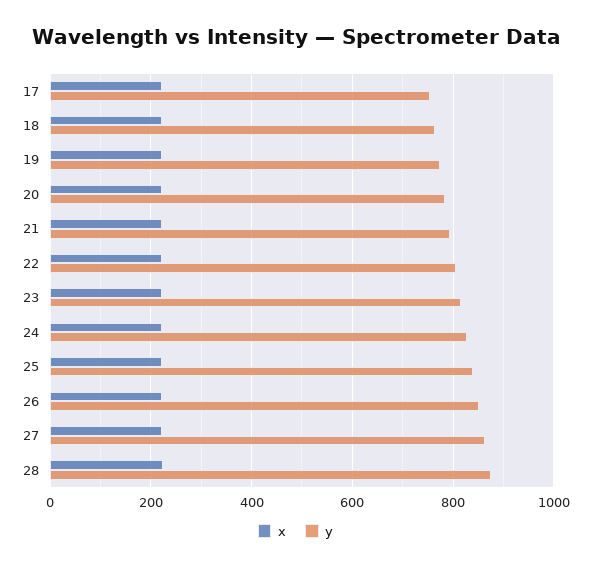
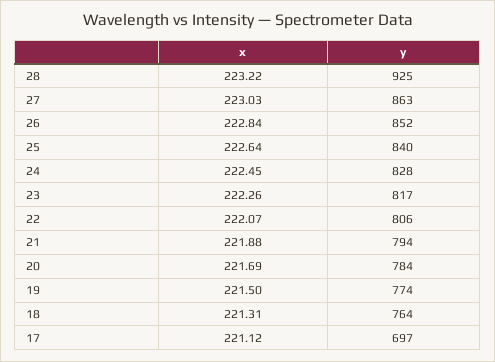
  {
    "x": {
      "17": 221.12,
      "18": 221.31,
      "19": 221.5,
      "20": 221.69,
      "21": 221.88,
      "22": 222.07,
      "23": 222.26,
      "24": 222.45,
      "25": 222.64,
      "26": 222.84,
      "27": 223.03,
      "28": 223.22
    },
    "y": {
-     "17": 760,
+     "17": 697,
      "18": 764,
      "19": 774,
      "20": 784,
      "21": 794,
      "22": 806,
      "23": 817,
      "24": 828,
      "25": 840,
      "26": 852,
      "27": 863,
-     "28": 880
+     "28": 925
    }
  }

